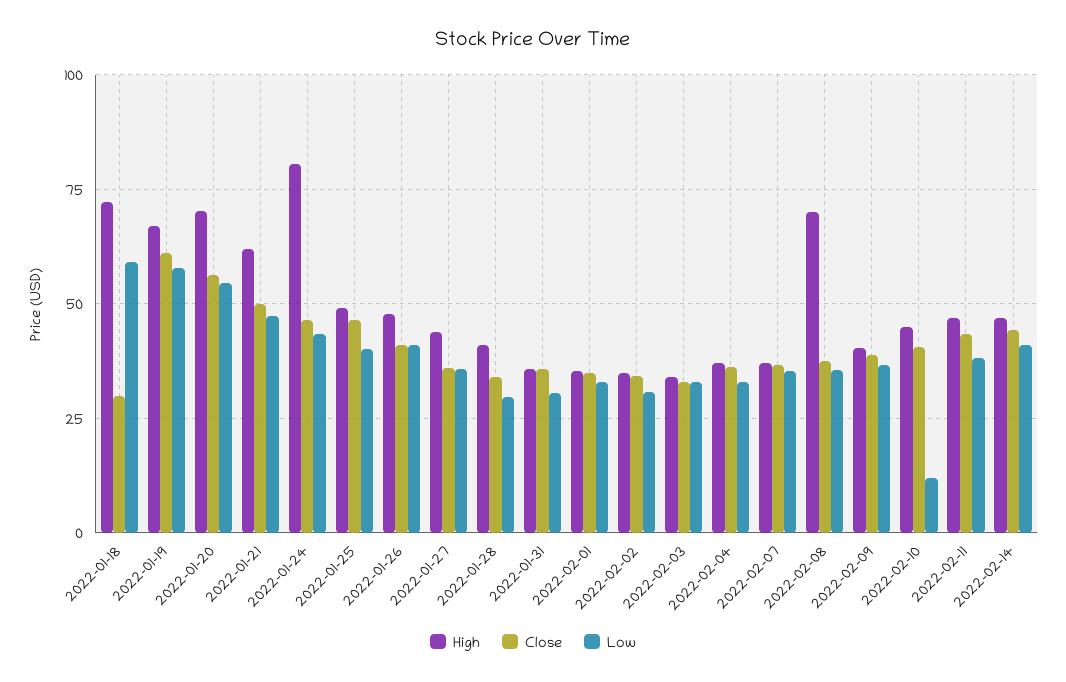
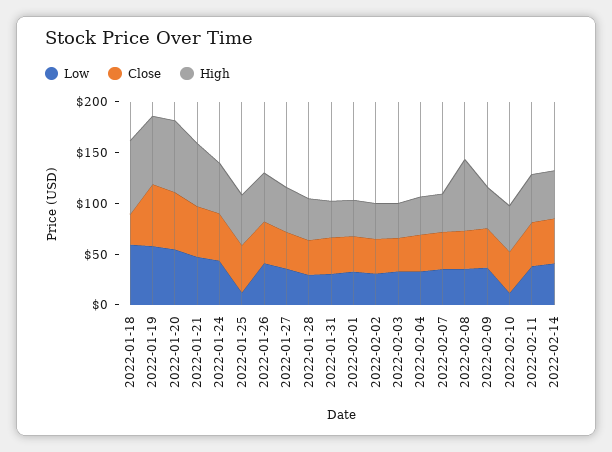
  {
    "High": {
      "2022-01-18": 72.5,
      "2022-01-19": 67.5,
      "2022-01-20": 70,
      "2022-01-21": 62.5,
-     "2022-01-24": 80,
+     "2022-01-24": 50,
      "2022-01-25": 50,
      "2022-01-26": 47.5,
      "2022-01-27": 45,
      "2022-01-28": 40,
      "2022-01-31": 35,
      "2022-02-01": 35,
      "2022-02-02": 35,
      "2022-02-03": 35,
      "2022-02-04": 37.5,
      "2022-02-07": 37.5,
      "2022-02-08": 70,
      "2022-02-09": 40,
      "2022-02-10": 45,
      "2022-02-11": 47.5,
      "2022-02-14": 47.5
    },
    "Close": {
      "2022-01-18": 30,
      "2022-01-19": 60,
      "2022-01-20": 57.5,
      "2022-01-21": 50,
      "2022-01-24": 47.5,
      "2022-01-25": 47.5,
      "2022-01-26": 40,
      "2022-01-27": 35,
      "2022-01-28": 35,
      "2022-01-31": 35,
      "2022-02-01": 35,
      "2022-02-02": 35,
      "2022-02-03": 32.5,
      "2022-02-04": 37.5,
      "2022-02-07": 37.5,
      "2022-02-08": 37.5,
      "2022-02-09": 40,
      "2022-02-10": 40,
      "2022-02-11": 42.5,
      "2022-02-14": 45
    },
    "Low": {
      "2022-01-18": 60,
      "2022-01-19": 57.5,
      "2022-01-20": 55,
      "2022-01-21": 47.5,
      "2022-01-24": 42.5,
-     "2022-01-25": 40,
+     "2022-01-25": 10,
      "2022-01-26": 40,
      "2022-01-27": 35,
      "2022-01-28": 30,
      "2022-01-31": 30,
      "2022-02-01": 32.5,
      "2022-02-02": 30,
      "2022-02-03": 32.5,
      "2022-02-04": 32.5,
      "2022-02-07": 35,
      "2022-02-08": 35,
      "2022-02-09": 37.5,
      "2022-02-10": 12.5,
      "2022-02-11": 37.5,
      "2022-02-14": 40
    }
  }

